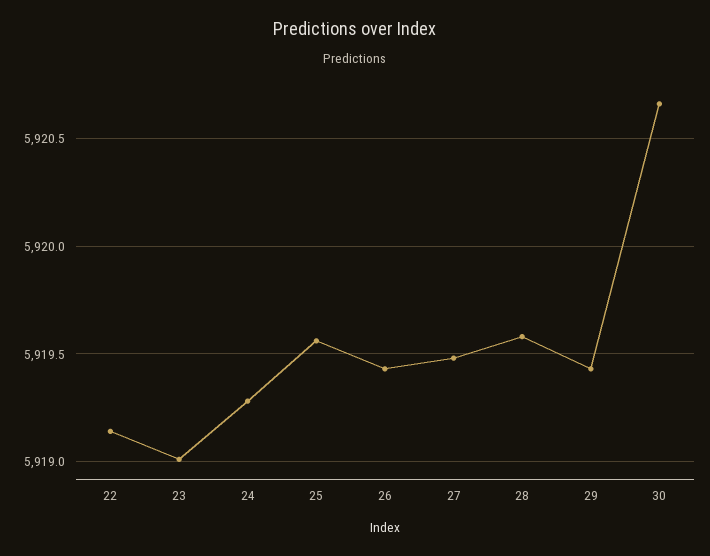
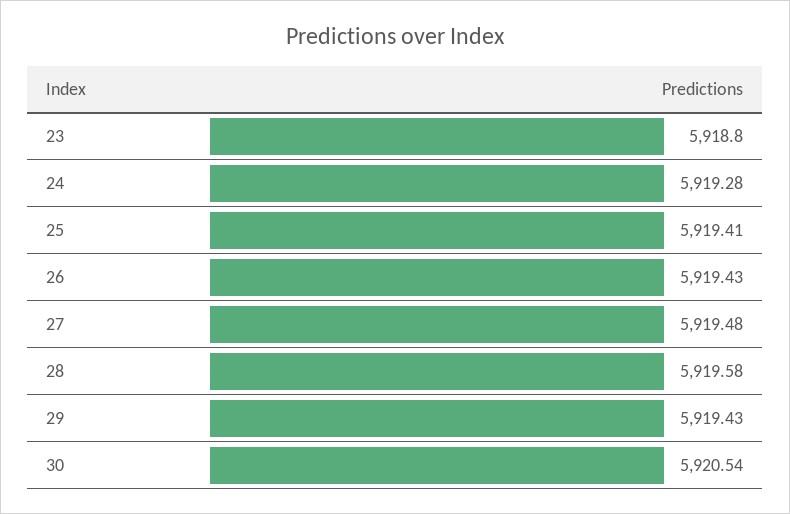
  {
-   "22": 5919.15,
-   "23": 5919,
+   "23": 5918.8,
    "24": 5919.28,
-   "25": 5919.55,
+   "25": 5919.41,
    "26": 5919.43,
    "27": 5919.48,
    "28": 5919.58,
    "29": 5919.43,
-   "30": 5920.65
+   "30": 5920.54
  }

